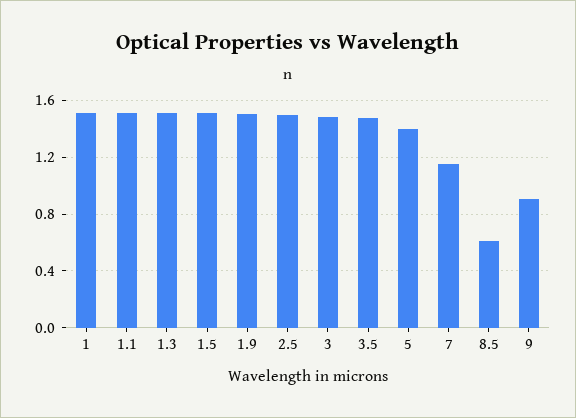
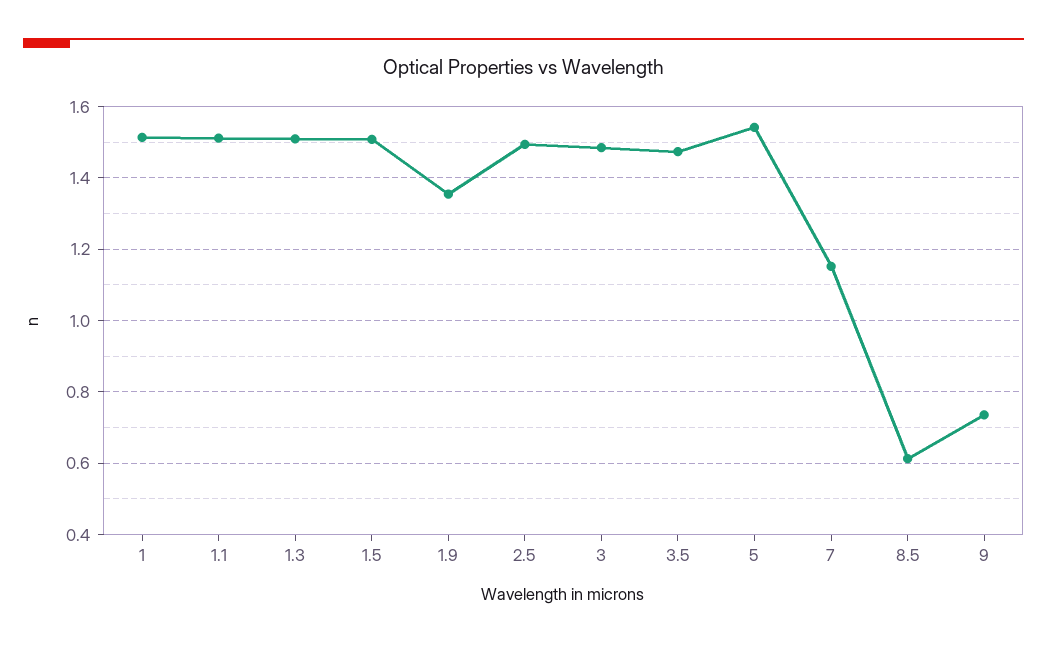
  {
    "1": 1.52,
    "1.1": 1.52,
    "1.3": 1.52,
    "1.5": 1.5,
-   "1.9": 1.5,
+   "1.9": 1.36,
    "2.5": 1.5,
    "3": 1.48,
    "3.5": 1.48,
-   "5": 1.4,
+   "5": 1.54,
    "7": 1.16,
    "8.5": 0.62,
-   "9": 0.9
+   "9": 0.74
  }

